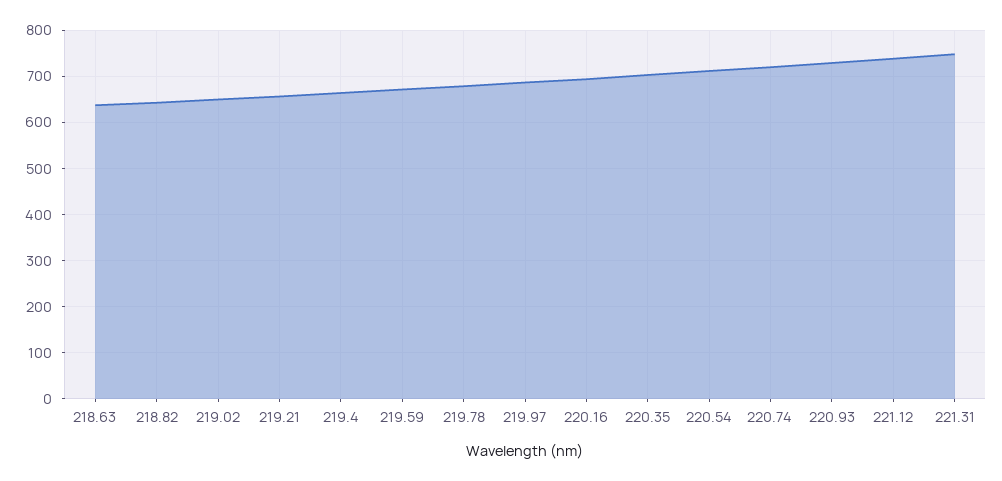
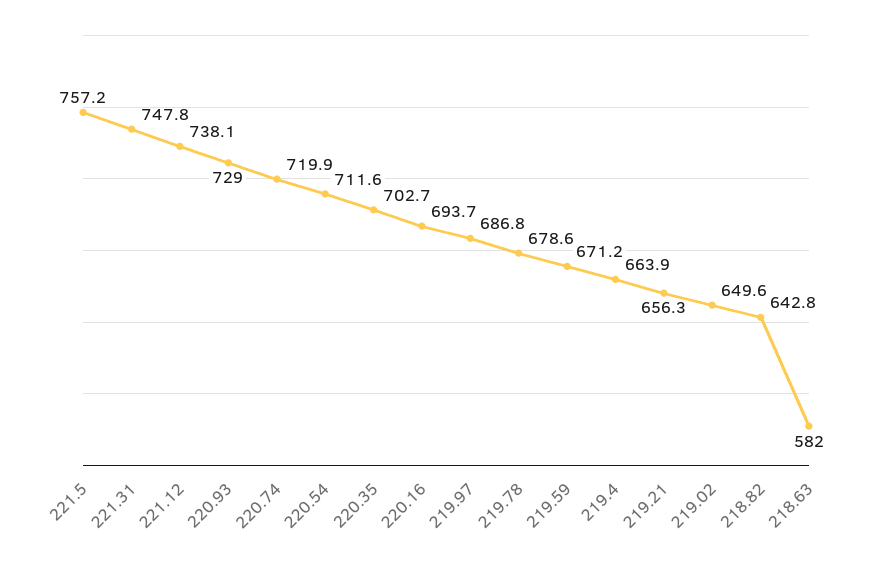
  {
-   "218.63": 640,
+   "218.63": 582,
    "218.82": 642.8,
    "219.02": 649.6,
    "219.21": 656.3,
    "219.4": 663.9,
    "219.59": 671.2,
    "219.78": 678.6,
    "219.97": 686.8,
    "220.16": 693.7,
    "220.35": 702.7,
    "220.54": 711.6,
    "220.74": 719.9,
    "220.93": 729,
    "221.12": 738.1,
-   "221.31": 747.8
+   "221.31": 747.8,
+   "221.5": 757.2
  }

